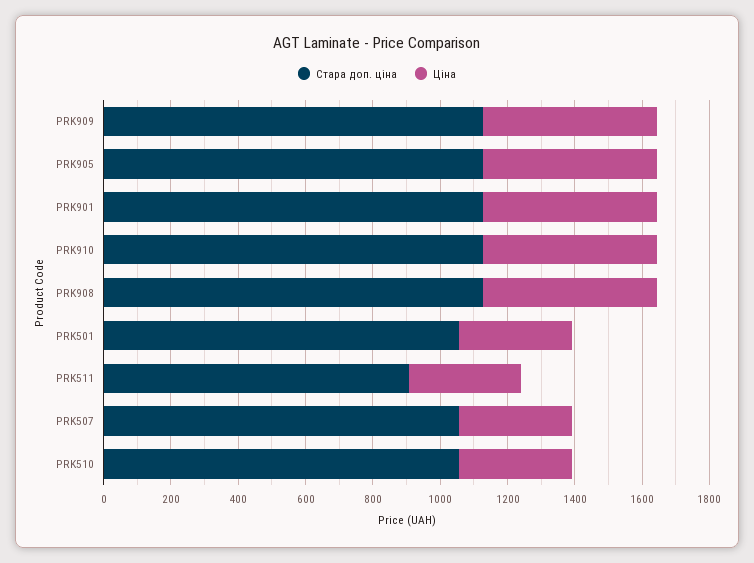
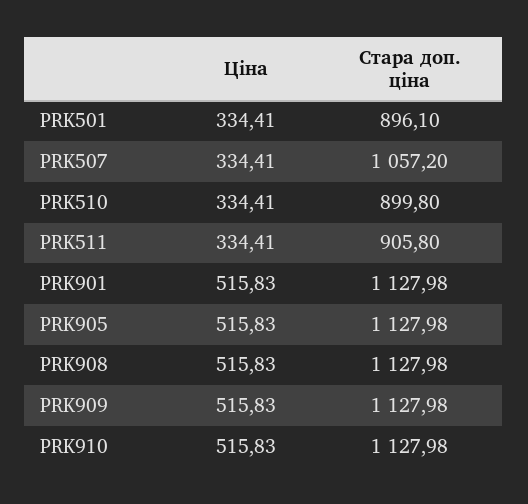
  {
    "Стара доп. ціна": {
      "PRK909": 1127.98,
      "PRK905": 1127.98,
      "PRK901": 1127.98,
      "PRK910": 1127.98,
      "PRK908": 1127.98,
-     "PRK501": 1050,
+     "PRK501": 896.1,
      "PRK511": 905.8,
      "PRK507": 1057.2,
-     "PRK510": 1050
+     "PRK510": 899.8
    },
    "Ціна": {
      "PRK909": 515.83,
      "PRK905": 515.83,
      "PRK901": 515.83,
      "PRK910": 515.83,
      "PRK908": 515.83,
      "PRK501": 334.41,
      "PRK511": 334.41,
      "PRK507": 334.41,
      "PRK510": 334.41
    }
  }

